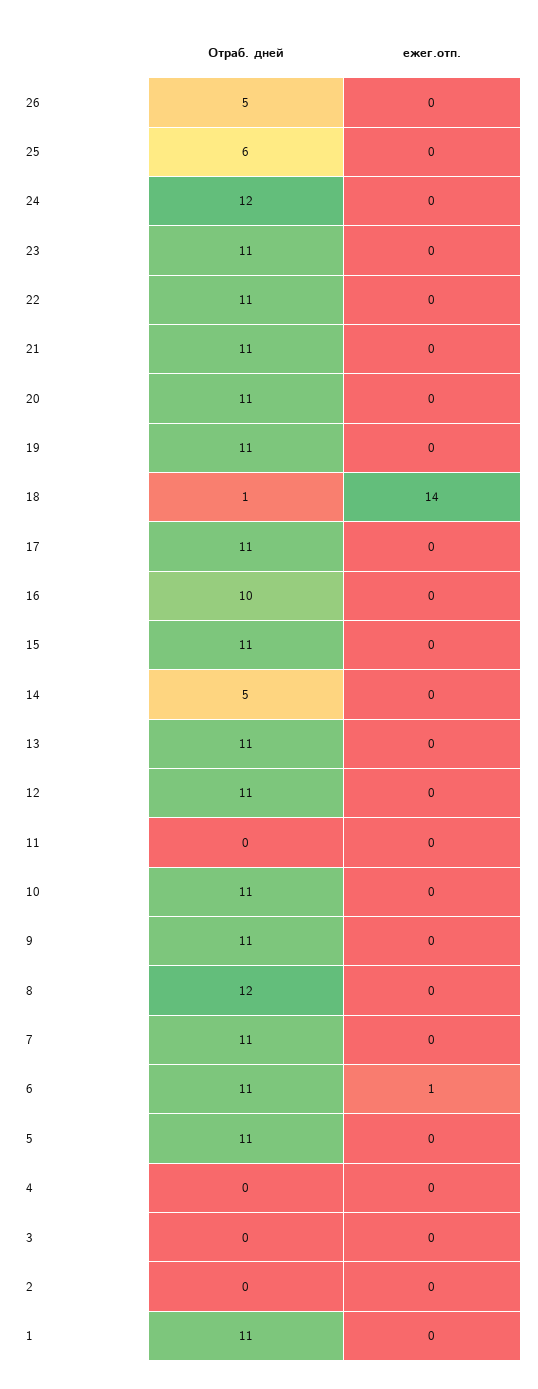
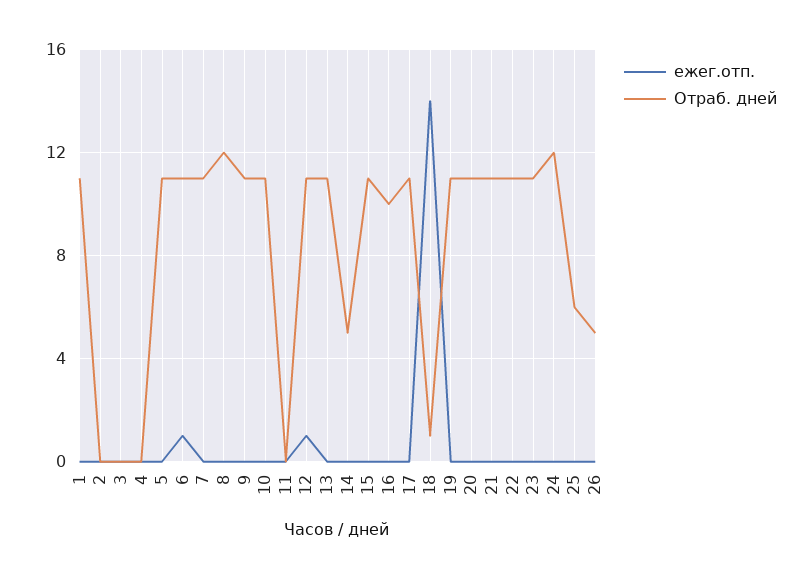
  {
    "Отраб. дней": {
      "26": 5,
      "25": 6,
      "24": 12,
      "23": 11,
      "22": 11,
      "21": 11,
      "20": 11,
      "19": 11,
      "18": 1,
      "17": 11,
      "16": 10,
      "15": 11,
      "14": 5,
      "13": 11,
      "12": 11,
      "11": 0,
      "10": 11,
      "9": 11,
      "8": 12,
      "7": 11,
      "6": 11,
      "5": 11,
      "4": 0,
      "3": 0,
      "2": 0,
      "1": 11
    },
    "ежег.отп.": {
      "26": 0,
      "25": 0,
      "24": 0,
      "23": 0,
      "22": 0,
      "21": 0,
      "20": 0,
      "19": 0,
      "18": 14,
      "17": 0,
      "16": 0,
      "15": 0,
      "14": 0,
      "13": 0,
-     "12": 0,
+     "12": 1,
      "11": 0,
      "10": 0,
      "9": 0,
      "8": 0,
      "7": 0,
      "6": 1,
      "5": 0,
      "4": 0,
      "3": 0,
      "2": 0,
      "1": 0
    }
  }

